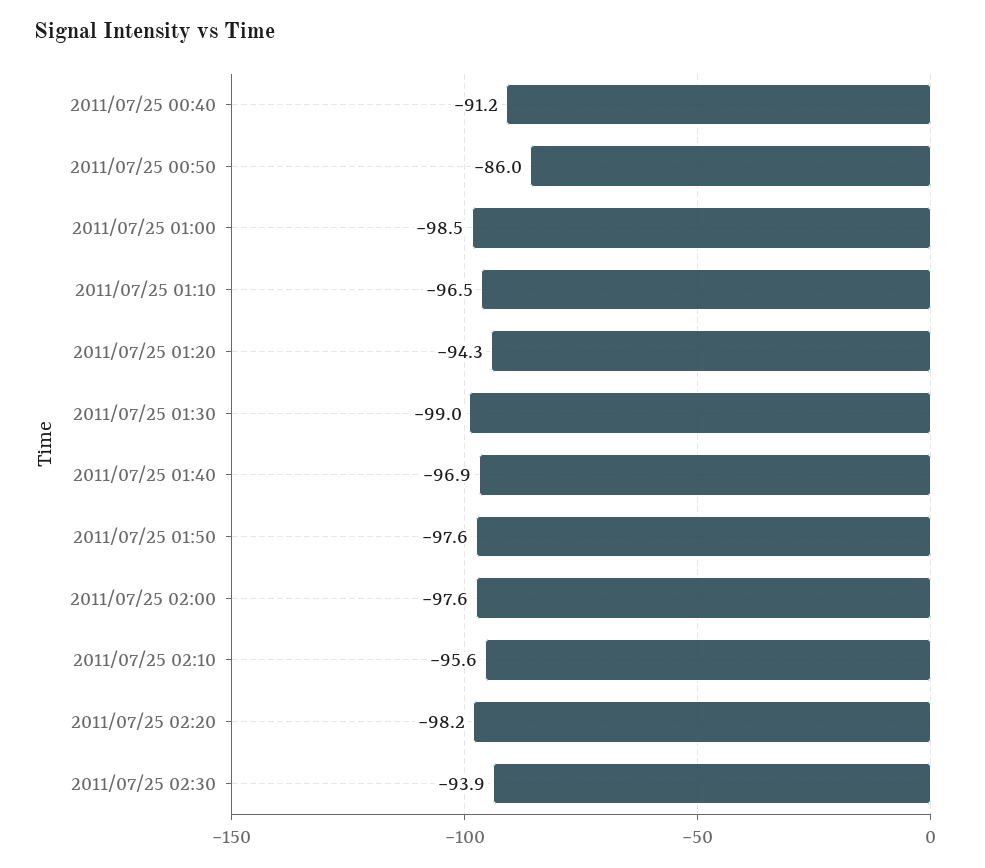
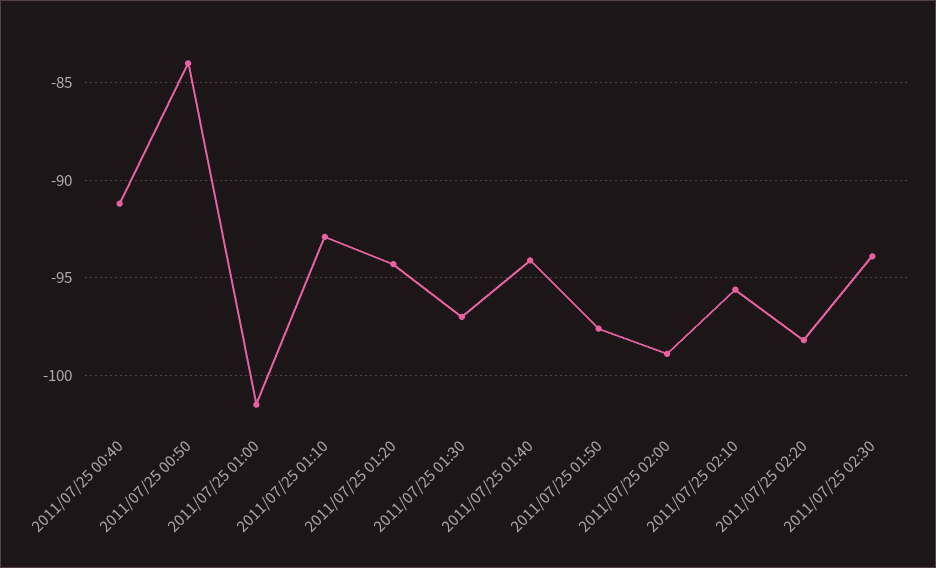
  {
    "2011/07/25 00:40": -91.2,
-   "2011/07/25 00:50": -86,
+   "2011/07/25 00:50": -84,
-   "2011/07/25 01:00": -98.5,
+   "2011/07/25 01:00": -101.5,
-   "2011/07/25 01:10": -96.5,
+   "2011/07/25 01:10": -93,
    "2011/07/25 01:20": -94.3,
-   "2011/07/25 01:30": -99,
+   "2011/07/25 01:30": -97,
-   "2011/07/25 01:40": -96.9,
+   "2011/07/25 01:40": -94,
    "2011/07/25 01:50": -97.6,
-   "2011/07/25 02:00": -97.6,
+   "2011/07/25 02:00": -99,
    "2011/07/25 02:10": -95.6,
    "2011/07/25 02:20": -98.2,
    "2011/07/25 02:30": -93.9
  }

